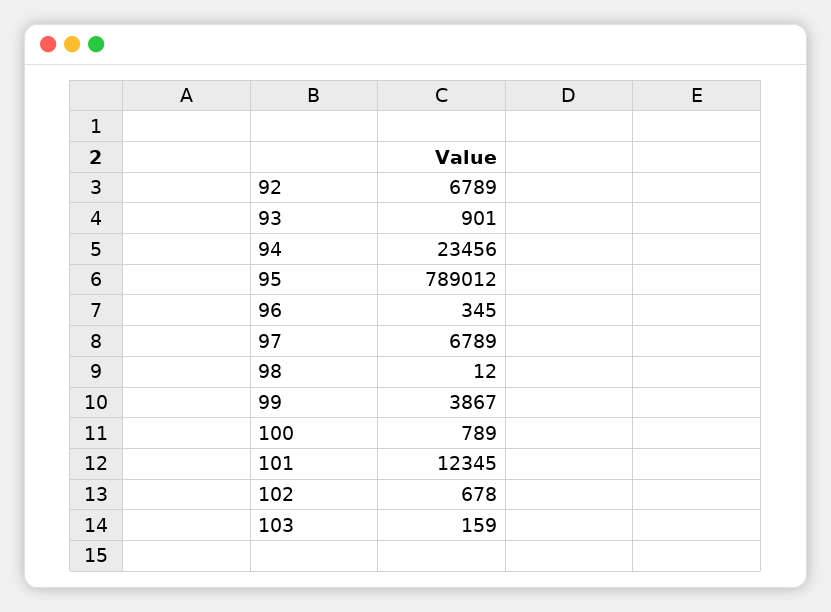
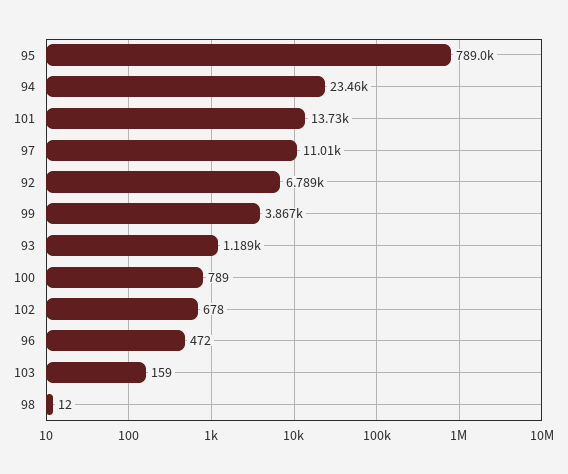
  {
    "92": 6789,
-   "93": 901,
+   "93": 1189,
    "94": 23456,
    "95": 789012,
-   "96": 345,
+   "96": 472,
-   "97": 6789,
+   "97": 11010,
    "98": 12,
    "99": 3867,
    "100": 789,
-   "101": 12345,
+   "101": 13730,
    "102": 678,
    "103": 159
  }

